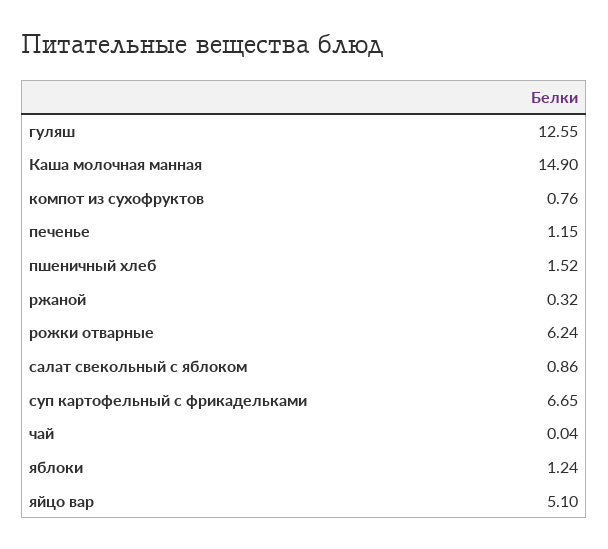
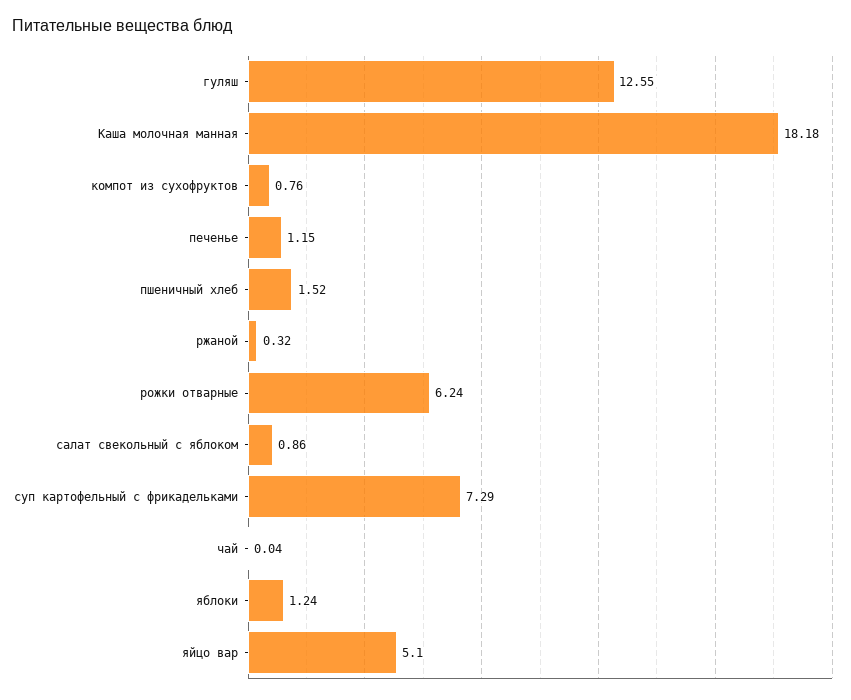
  {
    "гуляш": 12.55,
-   "Каша молочная манная": 14.9,
+   "Каша молочная манная": 18.18,
    "компот из сухофруктов": 0.76,
    "печенье": 1.15,
    "пшеничный хлеб": 1.52,
    "ржаной": 0.32,
    "рожки отварные": 6.24,
    "салат свекольный с яблоком": 0.86,
-   "суп картофельный с фрикадельками": 6.65,
+   "суп картофельный с фрикадельками": 7.29,
    "чай": 0.04,
    "яблоки": 1.24,
    "яйцо вар": 5.1
  }

